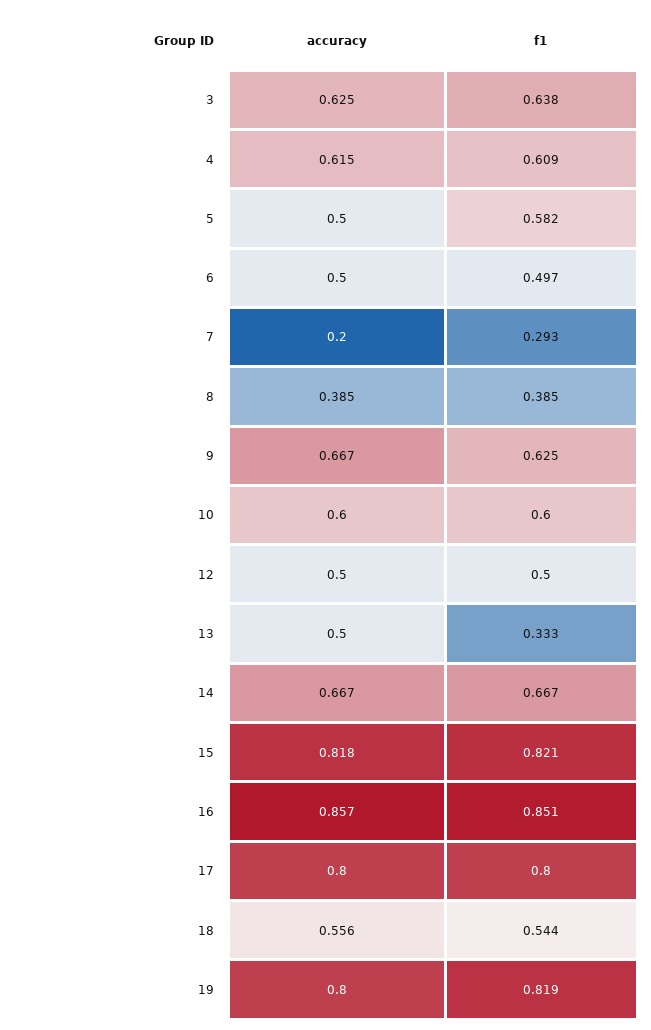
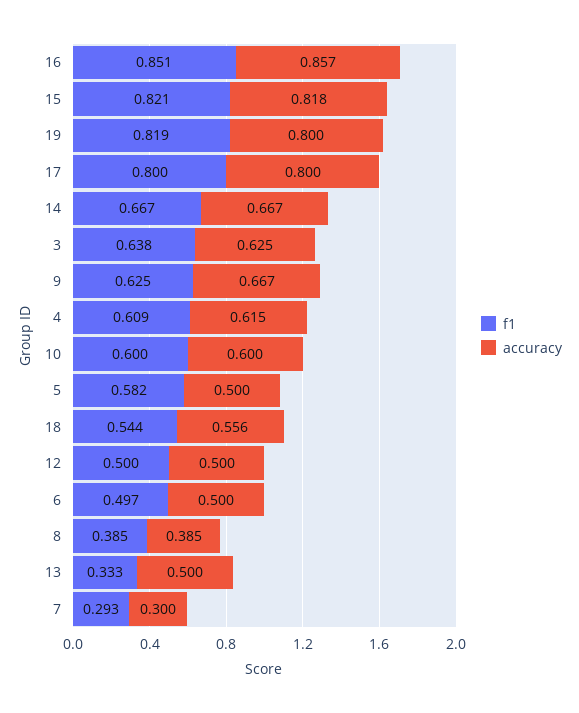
  {
    "accuracy": {
      "3": 0.625,
      "4": 0.615,
      "5": 0.5,
      "6": 0.5,
-     "7": 0.2,
+     "7": 0.3,
      "8": 0.385,
      "9": 0.667,
      "10": 0.6,
      "12": 0.5,
      "13": 0.5,
      "14": 0.667,
      "15": 0.818,
      "16": 0.857,
      "17": 0.8,
      "18": 0.556,
      "19": 0.8
    },
    "f1": {
      "3": 0.638,
      "4": 0.609,
      "5": 0.582,
      "6": 0.497,
      "7": 0.293,
      "8": 0.385,
      "9": 0.625,
      "10": 0.6,
      "12": 0.5,
      "13": 0.333,
      "14": 0.667,
      "15": 0.821,
      "16": 0.851,
      "17": 0.8,
      "18": 0.544,
      "19": 0.819
    }
  }

